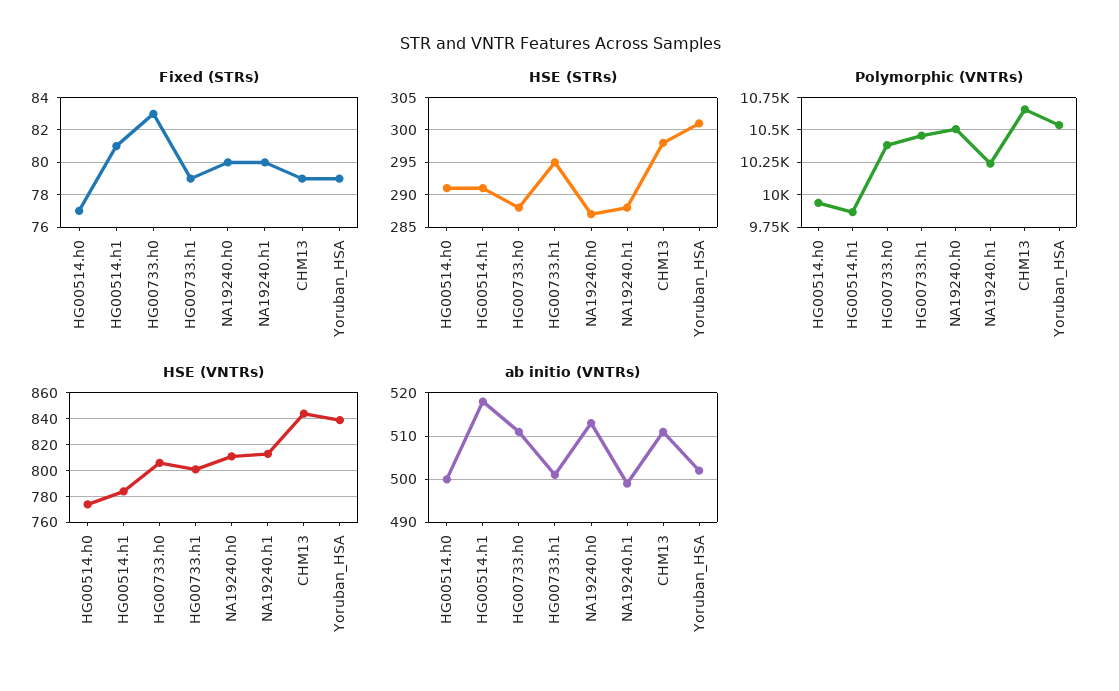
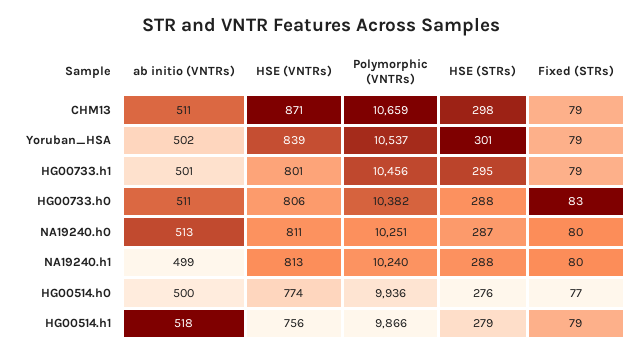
  {
    "Fixed (STRs)": {
      "HG00514.h0": 77,
-     "HG00514.h1": 81,
+     "HG00514.h1": 79,
      "HG00733.h0": 83,
      "HG00733.h1": 79,
      "NA19240.h0": 80,
      "NA19240.h1": 80,
      "CHM13": 79,
      "Yoruban_HSA": 79
    },
    "HSE (STRs)": {
-     "HG00514.h0": 291,
+     "HG00514.h0": 276,
-     "HG00514.h1": 291,
+     "HG00514.h1": 279,
      "HG00733.h0": 288,
      "HG00733.h1": 295,
      "NA19240.h0": 287,
      "NA19240.h1": 288,
      "CHM13": 298,
      "Yoruban_HSA": 301
    },
    "Polymorphic (VNTRs)": {
      "HG00514.h0": 9936,
      "HG00514.h1": 9866,
      "HG00733.h0": 10382,
      "HG00733.h1": 10456,
-     "NA19240.h0": 10500,
+     "NA19240.h0": 10251,
      "NA19240.h1": 10240,
      "CHM13": 10659,
      "Yoruban_HSA": 10537
    },
    "HSE (VNTRs)": {
      "HG00514.h0": 774,
-     "HG00514.h1": 785,
+     "HG00514.h1": 756,
      "HG00733.h0": 806,
      "HG00733.h1": 801,
      "NA19240.h0": 811,
      "NA19240.h1": 813,
-     "CHM13": 845,
+     "CHM13": 871,
      "Yoruban_HSA": 839
    },
    "ab initio (VNTRs)": {
      "HG00514.h0": 500,
      "HG00514.h1": 518,
      "HG00733.h0": 511,
      "HG00733.h1": 501,
      "NA19240.h0": 513,
      "NA19240.h1": 499,
      "CHM13": 511,
      "Yoruban_HSA": 502
    }
  }

